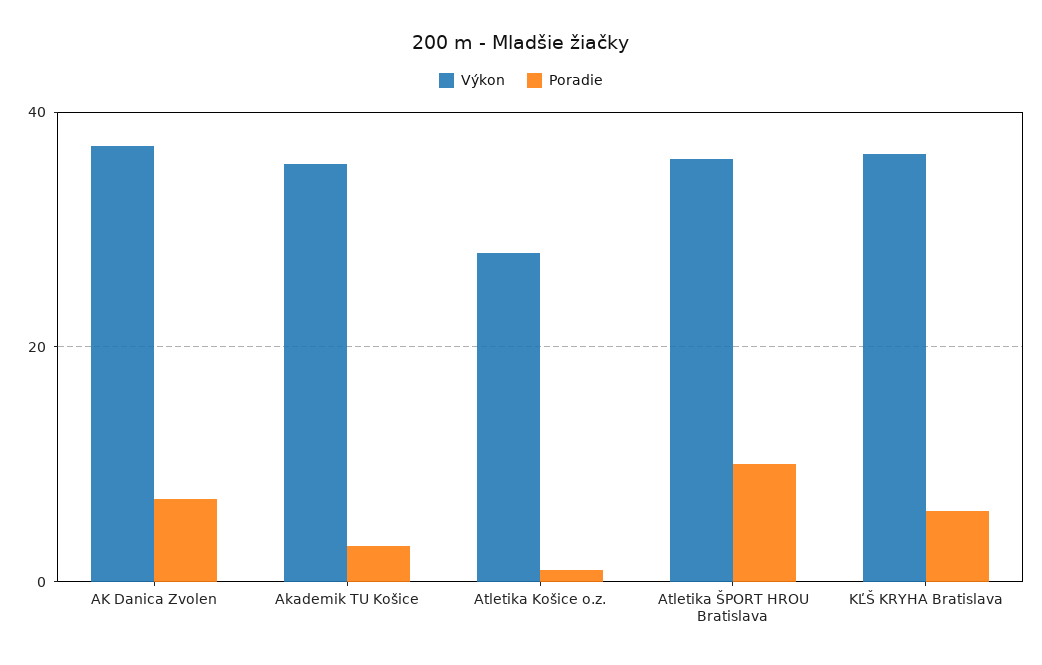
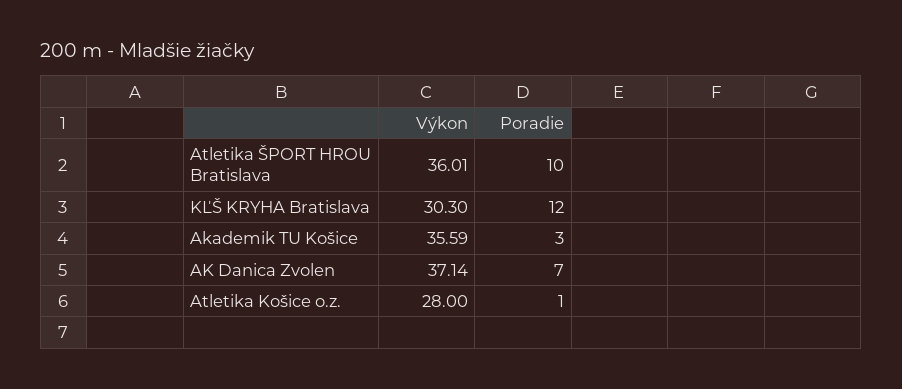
  {
    "Výkon": {
      "AK Danica Zvolen": 37.14,
      "Akademik TU Košice": 35.59,
      "Atletika Košice o.z.": 28,
      "Atletika ŠPORT HROU Bratislava": 36.01,
-     "KĽŠ KRYHA Bratislava": 36
+     "KĽŠ KRYHA Bratislava": 30.3
    },
    "Poradie": {
      "AK Danica Zvolen": 7,
      "Akademik TU Košice": 3,
      "Atletika Košice o.z.": 1,
      "Atletika ŠPORT HROU Bratislava": 10,
-     "KĽŠ KRYHA Bratislava": 6
+     "KĽŠ KRYHA Bratislava": 12
    }
  }

